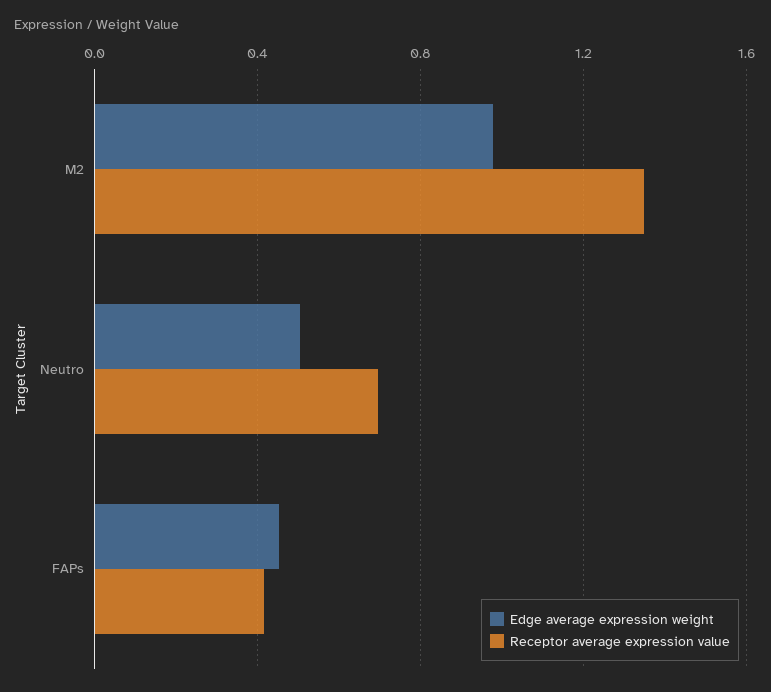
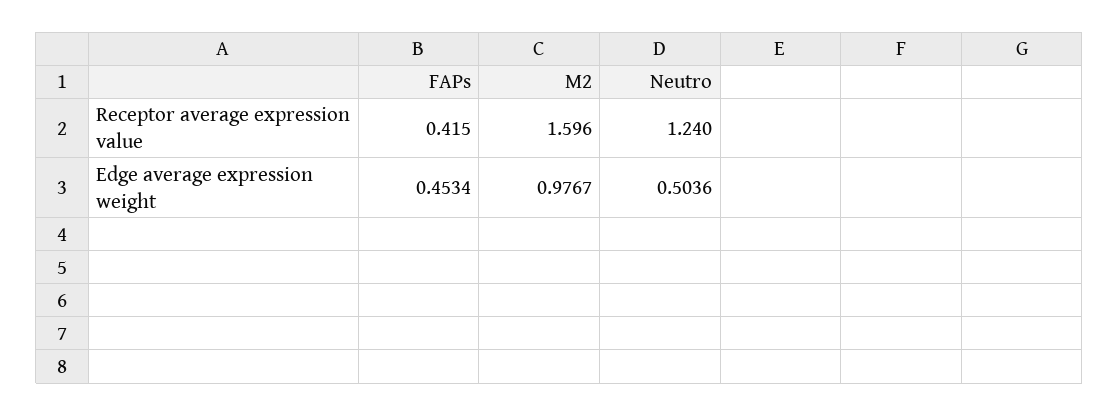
  {
    "Edge average expression weight": {
      "M2": 0.9767,
      "Neutro": 0.5036,
      "FAPs": 0.4534
    },
    "Receptor average expression value": {
-     "M2": 1.35,
+     "M2": 1.596,
-     "Neutro": 0.7,
+     "Neutro": 1.24,
      "FAPs": 0.415
    }
  }

